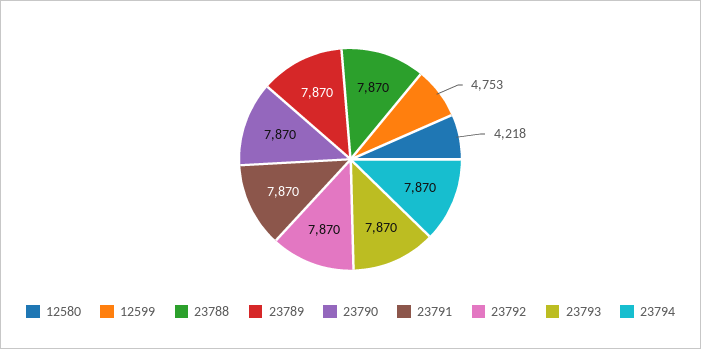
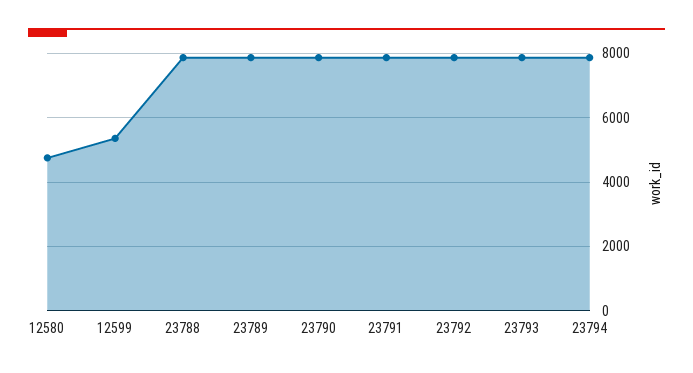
  {
-   "12580": 4218,
+   "12580": 4800,
-   "12599": 4753,
+   "12599": 5400,
    "23788": 7870,
    "23789": 7870,
    "23790": 7870,
    "23791": 7870,
    "23792": 7870,
    "23793": 7870,
    "23794": 7870
  }

